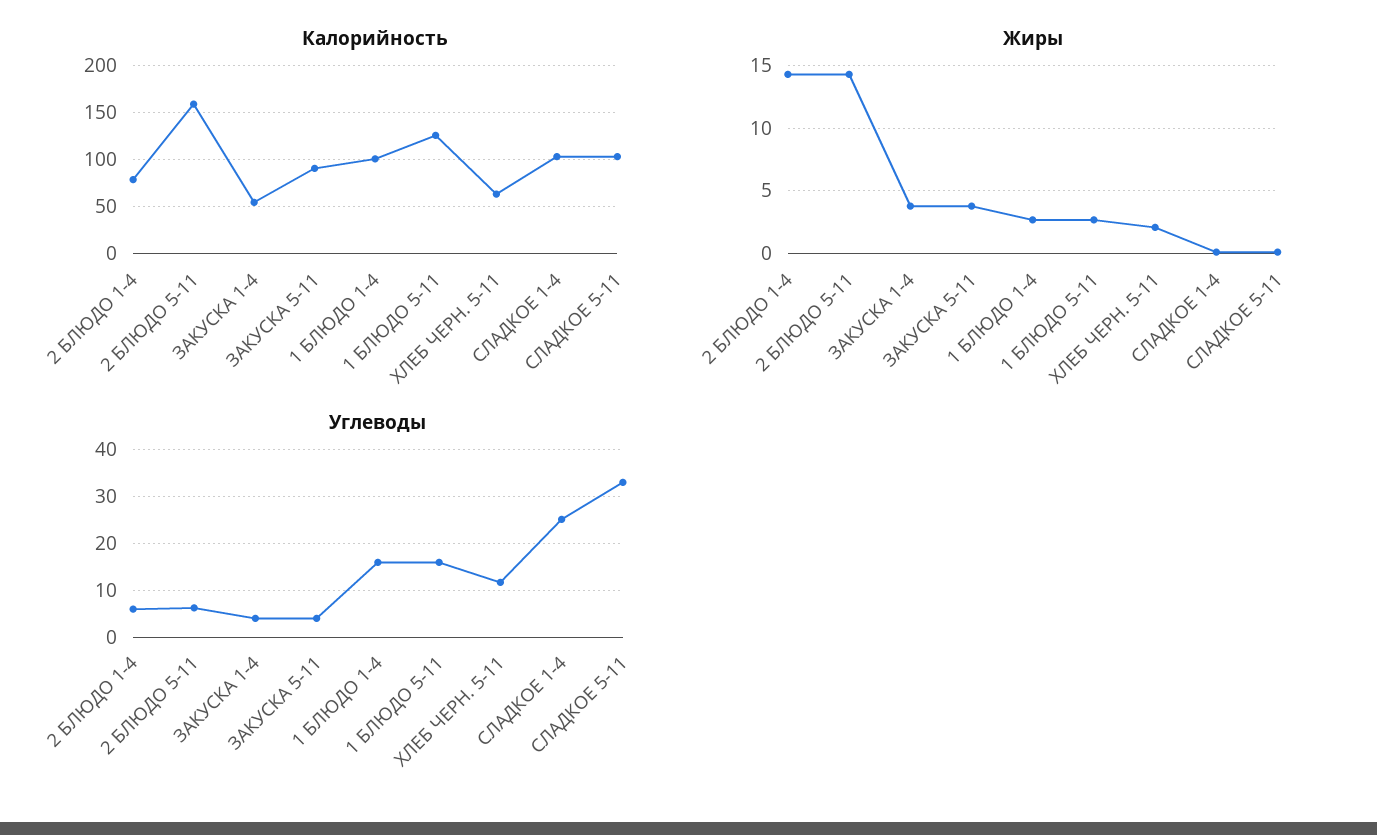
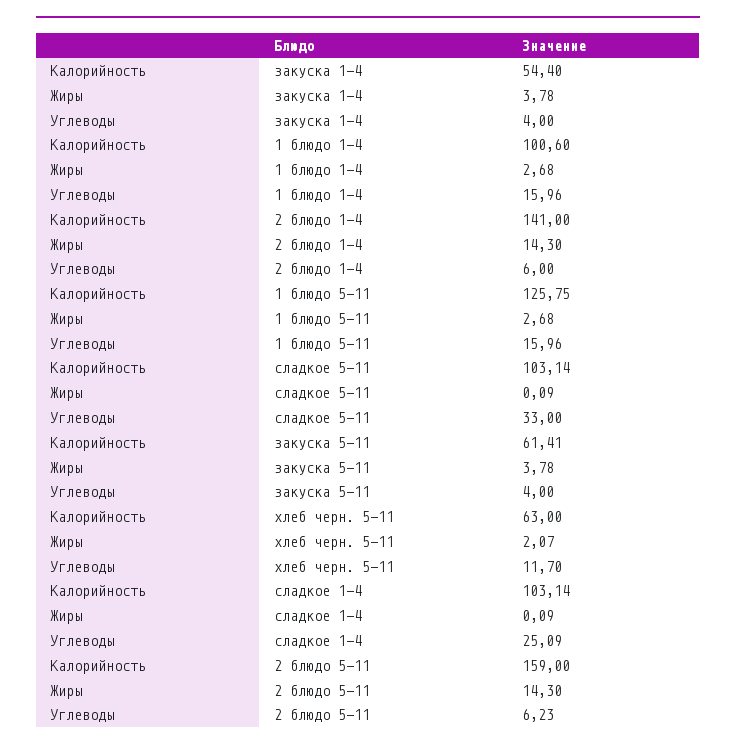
  {
    "Калорийность": {
-     "2 БЛЮДО 1-4": 80,
+     "2 БЛЮДО 1-4": 141,
      "2 БЛЮДО 5-11": 159,
      "ЗАКУСКА 1-4": 54.4,
-     "ЗАКУСКА 5-11": 90,
+     "ЗАКУСКА 5-11": 61.41,
      "1 БЛЮДО 1-4": 100.6,
      "1 БЛЮДО 5-11": 125.75,
      "ХЛЕБ ЧЕРН. 5-11": 63,
      "СЛАДКОЕ 1-4": 103.14,
      "СЛАДКОЕ 5-11": 103.14
    },
    "Жиры": {
      "2 БЛЮДО 1-4": 14.3,
      "2 БЛЮДО 5-11": 14.3,
      "ЗАКУСКА 1-4": 3.78,
      "ЗАКУСКА 5-11": 3.78,
      "1 БЛЮДО 1-4": 2.68,
      "1 БЛЮДО 5-11": 2.68,
      "ХЛЕБ ЧЕРН. 5-11": 2.07,
      "СЛАДКОЕ 1-4": 0.09,
      "СЛАДКОЕ 5-11": 0.09
    },
    "Углеводы": {
      "2 БЛЮДО 1-4": 6,
      "2 БЛЮДО 5-11": 6.23,
      "ЗАКУСКА 1-4": 4,
      "ЗАКУСКА 5-11": 4,
      "1 БЛЮДО 1-4": 15.96,
      "1 БЛЮДО 5-11": 15.96,
      "ХЛЕБ ЧЕРН. 5-11": 11.7,
      "СЛАДКОЕ 1-4": 25.09,
      "СЛАДКОЕ 5-11": 33
    }
  }

